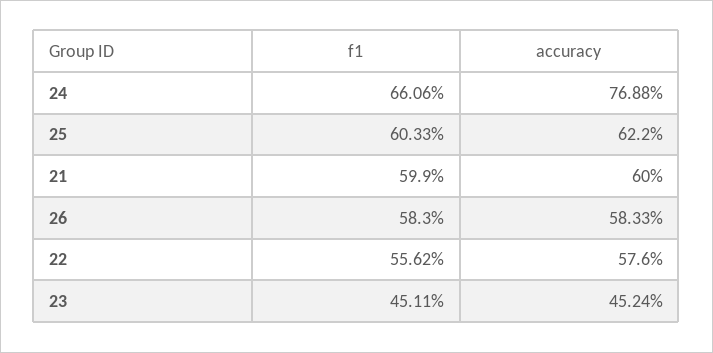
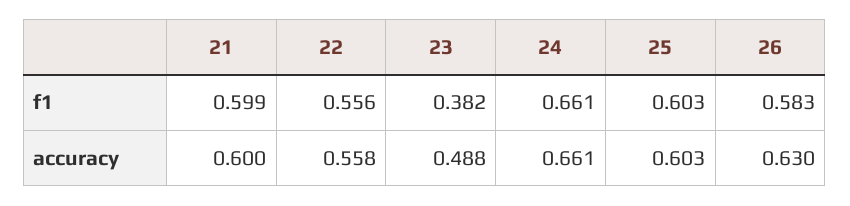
  {
    "f1": {
      "24": 0.6606,
      "25": 0.6033,
      "21": 0.599,
      "26": 0.583,
      "22": 0.5562,
-     "23": 0.4511
+     "23": 0.382
    },
    "accuracy": {
-     "24": 0.7688,
+     "24": 0.661,
-     "25": 0.622,
+     "25": 0.603,
      "21": 0.6,
-     "26": 0.5833,
+     "26": 0.63,
-     "22": 0.576,
+     "22": 0.558,
-     "23": 0.4524
+     "23": 0.488
    }
  }

